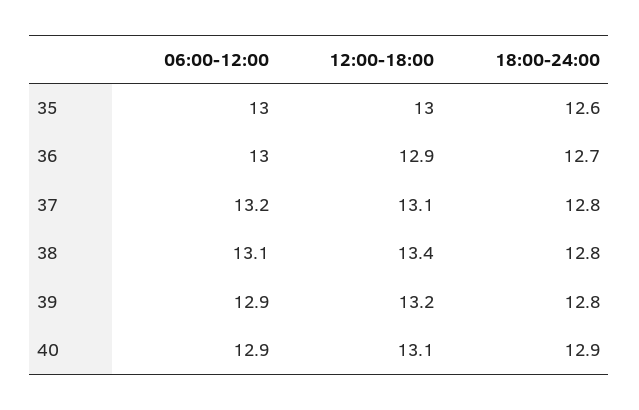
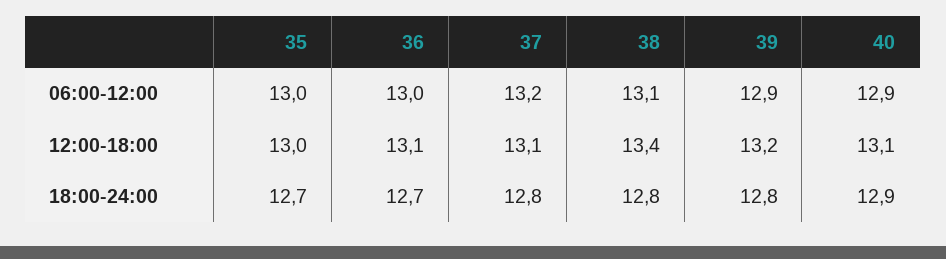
  {
    "06:00-12:00": {
      "35": 13,
      "36": 13,
      "37": 13.2,
      "38": 13.1,
      "39": 12.9,
      "40": 12.9
    },
    "12:00-18:00": {
      "35": 13,
-     "36": 12.9,
+     "36": 13.1,
      "37": 13.1,
      "38": 13.4,
      "39": 13.2,
      "40": 13.1
    },
    "18:00-24:00": {
-     "35": 12.6,
+     "35": 12.7,
      "36": 12.7,
      "37": 12.8,
      "38": 12.8,
      "39": 12.8,
      "40": 12.9
    }
  }

